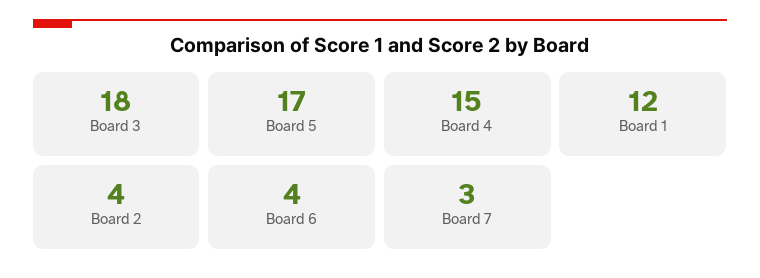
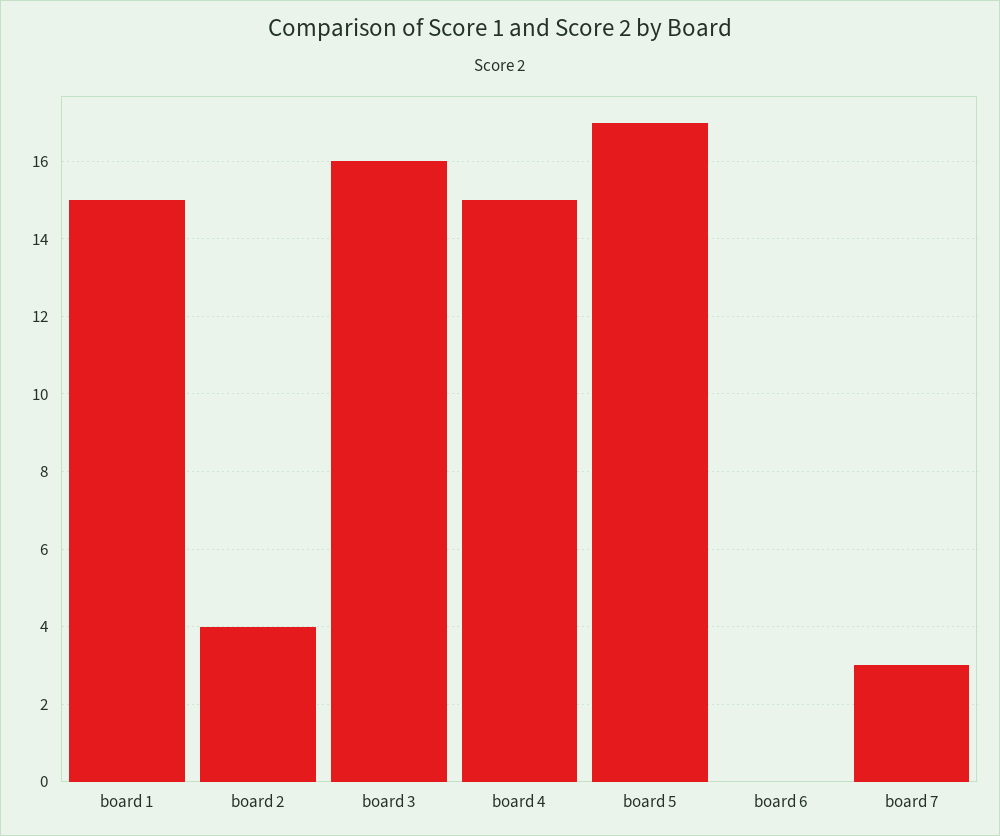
  {
-   "Board 3": 18,
+   "Board 3": 16,
    "Board 5": 17,
    "Board 4": 15,
-   "Board 1": 12,
+   "Board 1": 15,
    "Board 2": 4,
-   "Board 6": 4,
+   "Board 6": 0,
    "Board 7": 3
  }

